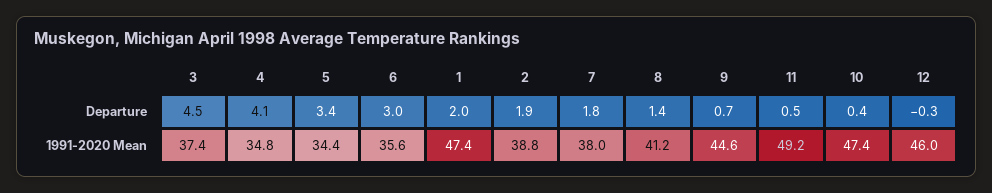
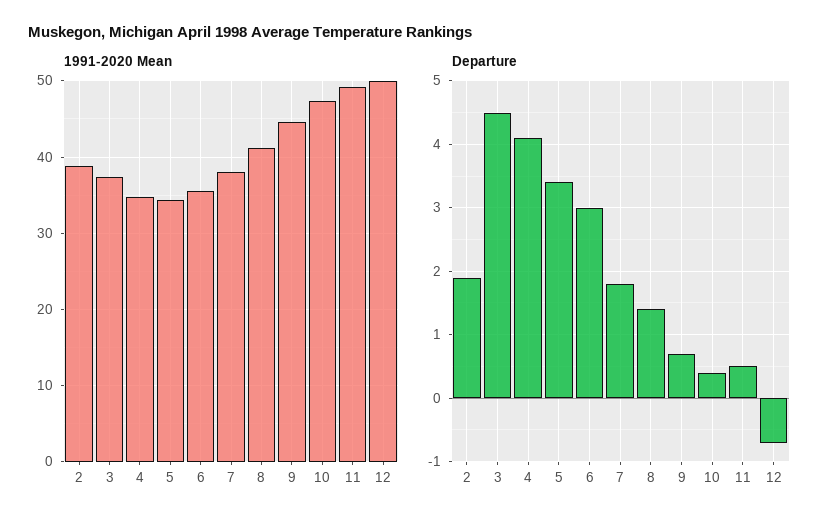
  {
    "Departure": {
      "3": 4.5,
      "4": 4.1,
      "5": 3.4,
      "6": 3,
-     "1": 2,
      "2": 1.9,
      "7": 1.8,
      "8": 1.4,
      "9": 0.7,
      "11": 0.5,
      "10": 0.4,
-     "12": -0.3
+     "12": -0.7
    },
    "1991-2020 Mean": {
      "3": 37.4,
      "4": 34.8,
      "5": 34.4,
      "6": 35.6,
-     "1": 47.4,
      "2": 38.8,
      "7": 38,
      "8": 41.2,
      "9": 44.6,
      "11": 49.2,
      "10": 47.4,
-     "12": 46
+     "12": 50
    }
  }

